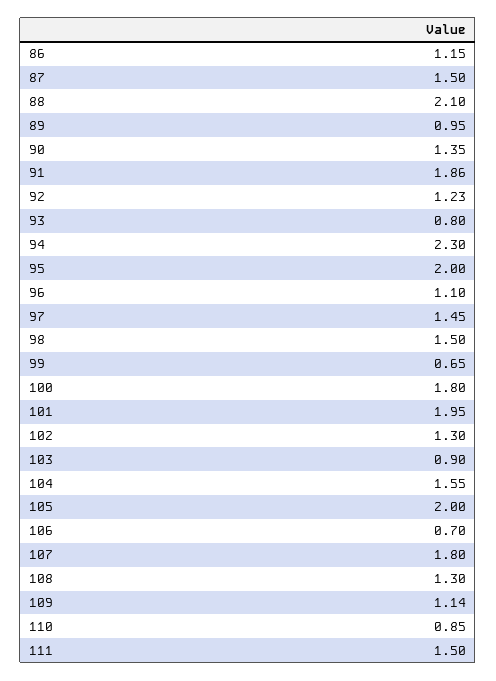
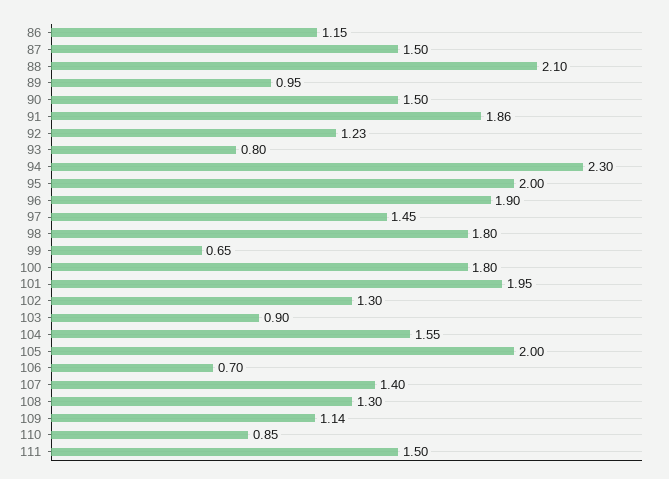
  {
    "86": 1.15,
    "87": 1.5,
    "88": 2.1,
    "89": 0.95,
-   "90": 1.35,
+   "90": 1.5,
    "91": 1.86,
    "92": 1.23,
    "93": 0.8,
    "94": 2.3,
    "95": 2,
-   "96": 1.1,
+   "96": 1.9,
    "97": 1.45,
-   "98": 1.5,
+   "98": 1.8,
    "99": 0.65,
    "100": 1.8,
    "101": 1.95,
    "102": 1.3,
    "103": 0.9,
    "104": 1.55,
    "105": 2,
    "106": 0.7,
-   "107": 1.8,
+   "107": 1.4,
    "108": 1.3,
    "109": 1.14,
    "110": 0.85,
    "111": 1.5
  }

